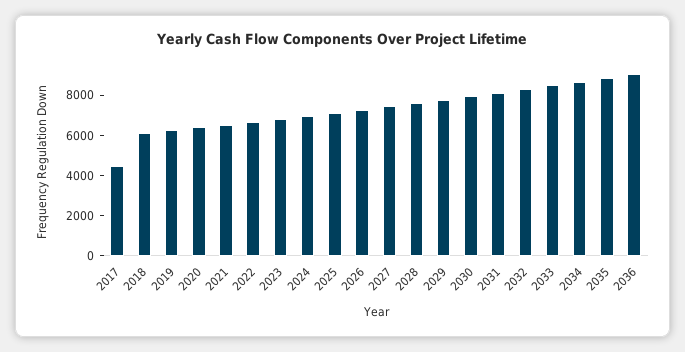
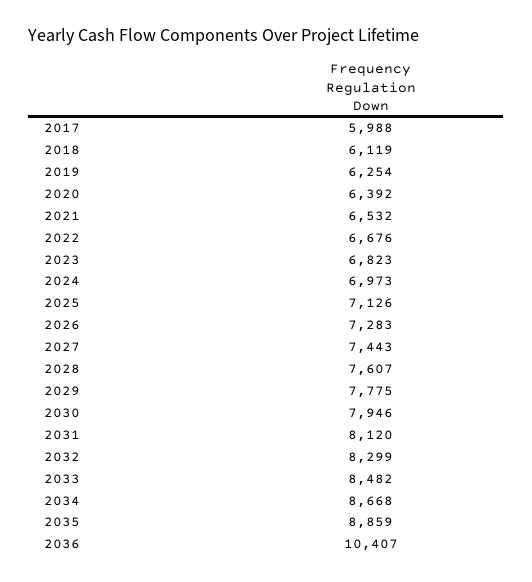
  {
-   "2017": 4500,
+   "2017": 5988,
    "2018": 6119,
    "2019": 6254,
    "2020": 6392,
    "2021": 6532,
    "2022": 6676,
    "2023": 6823,
    "2024": 6973,
    "2025": 7126,
    "2026": 7283,
    "2027": 7443,
    "2028": 7607,
    "2029": 7775,
    "2030": 7946,
    "2031": 8120,
    "2032": 8299,
    "2033": 8482,
    "2034": 8668,
    "2035": 8859,
-   "2036": 9000
+   "2036": 10407
  }

